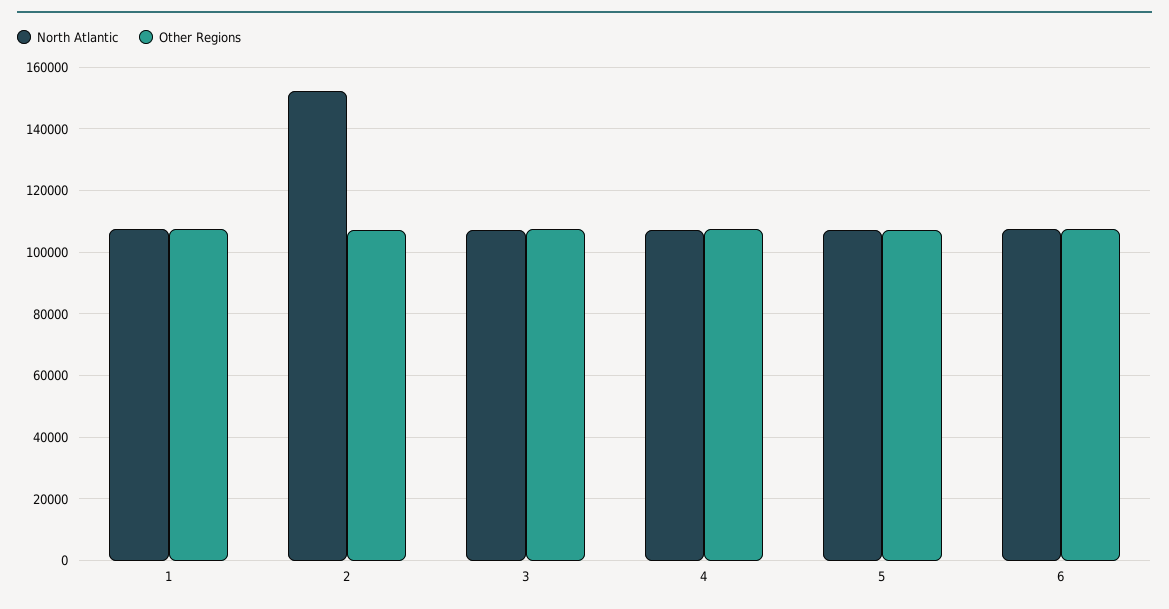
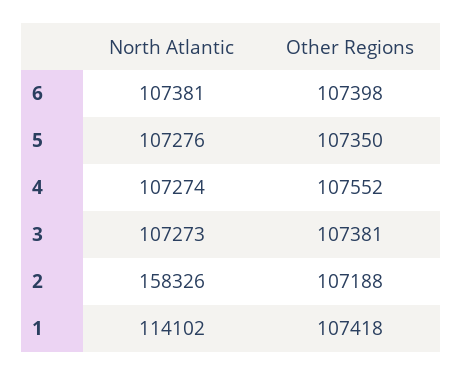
  {
    "North Atlantic": {
-     "1": 108000,
+     "1": 114102,
-     "2": 152000,
+     "2": 158326,
      "3": 107273,
      "4": 107274,
      "5": 107276,
      "6": 107381
    },
    "Other Regions": {
      "1": 107418,
      "2": 107188,
      "3": 107381,
      "4": 107552,
      "5": 107350,
      "6": 107398
    }
  }

